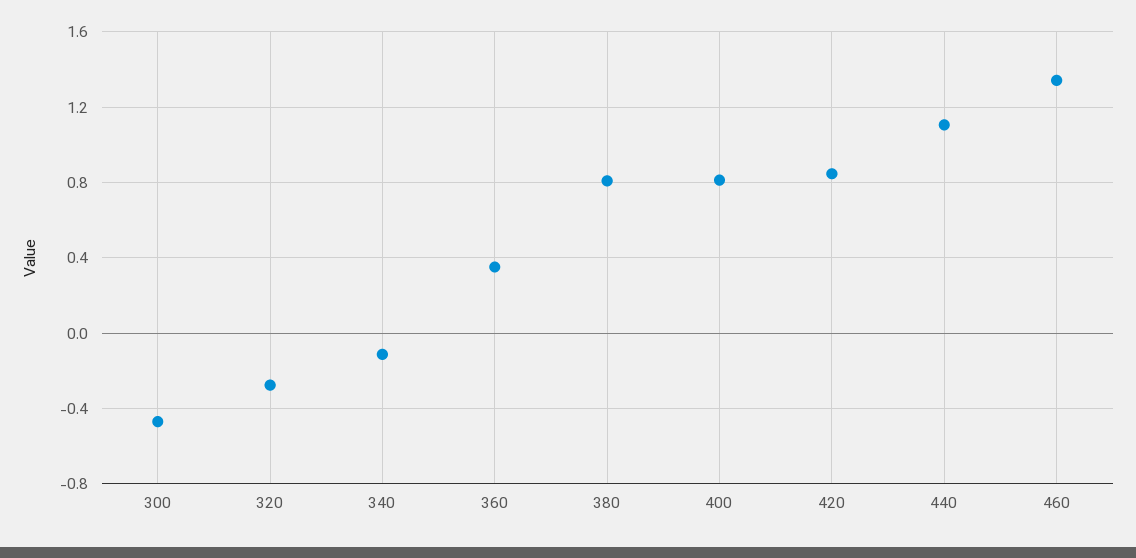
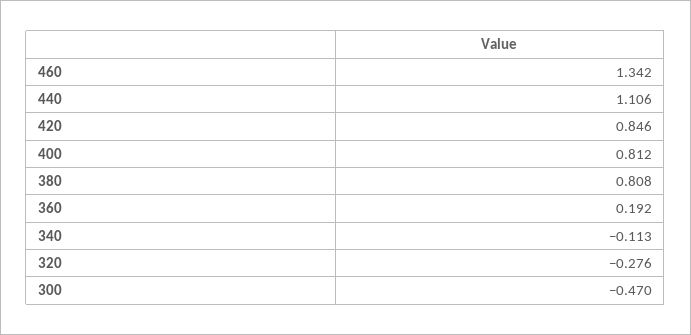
  {
    "300": -0.47,
    "320": -0.276,
    "340": -0.113,
-   "360": 0.35,
+   "360": 0.192,
    "380": 0.808,
    "400": 0.812,
    "420": 0.846,
    "440": 1.106,
    "460": 1.342
  }

